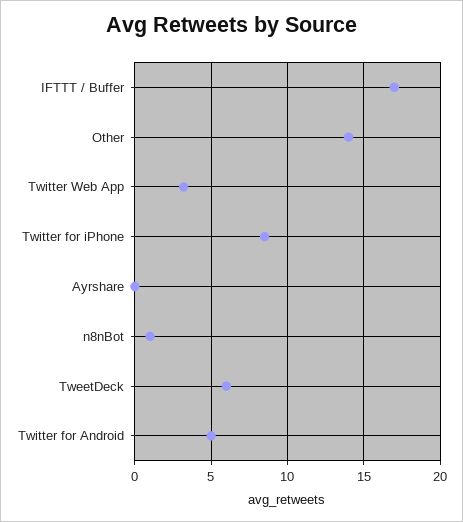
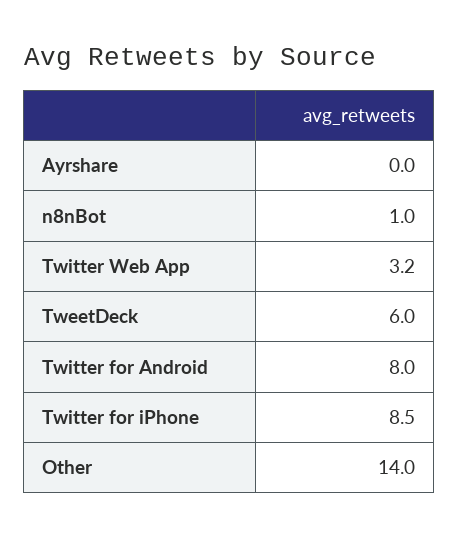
  {
-   "IFTTT / Buffer": 17,
    "Other": 14,
    "Twitter Web App": 3.2,
    "Twitter for iPhone": 8.5,
    "Ayrshare": 0,
    "n8nBot": 1,
    "TweetDeck": 6,
-   "Twitter for Android": 5
+   "Twitter for Android": 8
  }

